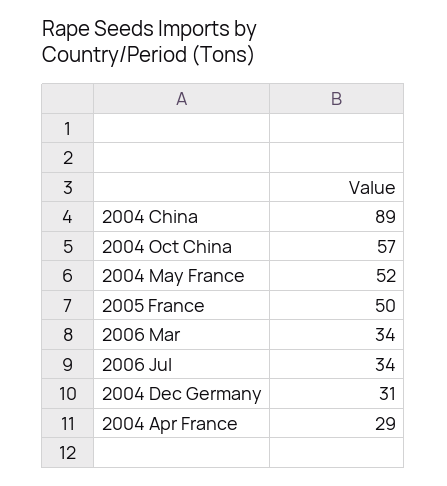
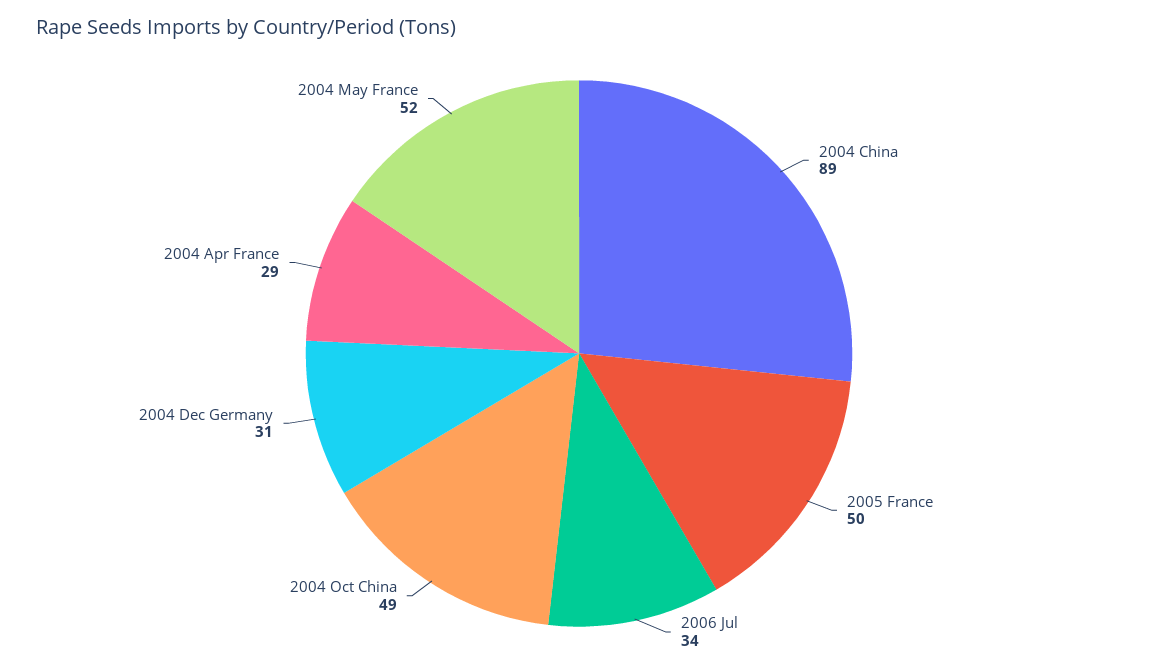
  {
    "2004 China": 89,
-   "2004 Oct China": 57,
+   "2004 Oct China": 49,
    "2004 May France": 52,
    "2005 France": 50,
-   "2006 Mar": 34,
    "2006 Jul": 34,
    "2004 Dec Germany": 31,
    "2004 Apr France": 29
  }

